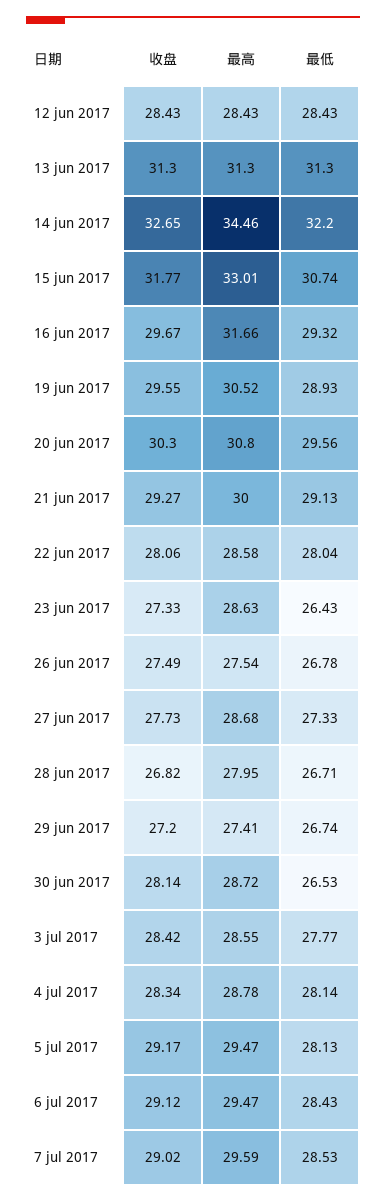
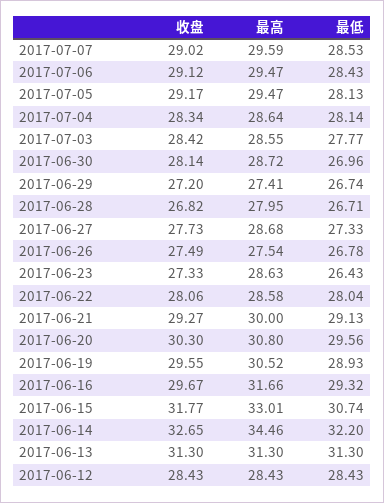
  {
    "收盘": {
      "12 jun 2017": 28.43,
      "13 jun 2017": 31.3,
      "14 jun 2017": 32.65,
      "15 jun 2017": 31.77,
      "16 jun 2017": 29.67,
      "19 jun 2017": 29.55,
      "20 jun 2017": 30.3,
      "21 jun 2017": 29.27,
      "22 jun 2017": 28.06,
      "23 jun 2017": 27.33,
      "26 jun 2017": 27.49,
      "27 jun 2017": 27.73,
      "28 jun 2017": 26.82,
      "29 jun 2017": 27.2,
      "30 jun 2017": 28.14,
      "3 jul 2017": 28.42,
      "4 jul 2017": 28.34,
      "5 jul 2017": 29.17,
      "6 jul 2017": 29.12,
      "7 jul 2017": 29.02
    },
    "最高": {
      "12 jun 2017": 28.43,
      "13 jun 2017": 31.3,
      "14 jun 2017": 34.46,
      "15 jun 2017": 33.01,
      "16 jun 2017": 31.66,
      "19 jun 2017": 30.52,
      "20 jun 2017": 30.8,
      "21 jun 2017": 30,
      "22 jun 2017": 28.58,
      "23 jun 2017": 28.63,
      "26 jun 2017": 27.54,
      "27 jun 2017": 28.68,
      "28 jun 2017": 27.95,
      "29 jun 2017": 27.41,
      "30 jun 2017": 28.72,
      "3 jul 2017": 28.55,
-     "4 jul 2017": 28.78,
+     "4 jul 2017": 28.64,
      "5 jul 2017": 29.47,
      "6 jul 2017": 29.47,
      "7 jul 2017": 29.59
    },
    "最低": {
      "12 jun 2017": 28.43,
      "13 jun 2017": 31.3,
      "14 jun 2017": 32.2,
      "15 jun 2017": 30.74,
      "16 jun 2017": 29.32,
      "19 jun 2017": 28.93,
      "20 jun 2017": 29.56,
      "21 jun 2017": 29.13,
      "22 jun 2017": 28.04,
      "23 jun 2017": 26.43,
      "26 jun 2017": 26.78,
      "27 jun 2017": 27.33,
      "28 jun 2017": 26.71,
      "29 jun 2017": 26.74,
-     "30 jun 2017": 26.53,
+     "30 jun 2017": 26.96,
      "3 jul 2017": 27.77,
      "4 jul 2017": 28.14,
      "5 jul 2017": 28.13,
      "6 jul 2017": 28.43,
      "7 jul 2017": 28.53
    }
  }

